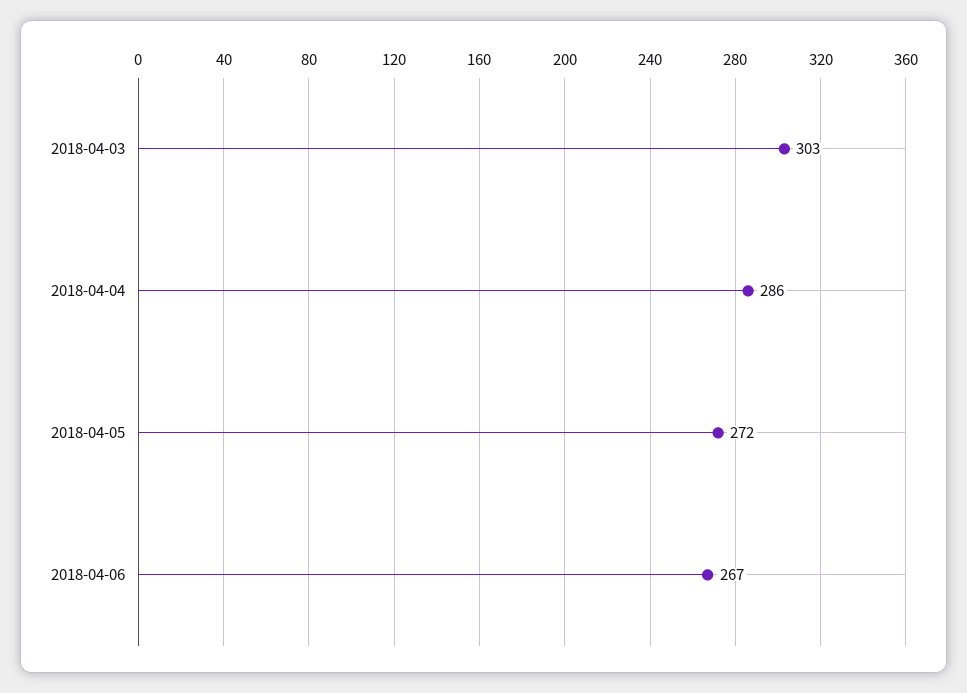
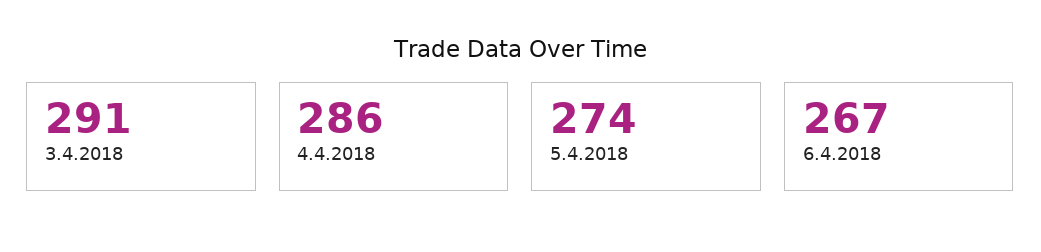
  {
-   "2018-04-03": 303,
+   "2018-04-03": 291,
    "2018-04-04": 286,
-   "2018-04-05": 272,
+   "2018-04-05": 274,
    "2018-04-06": 267
  }

